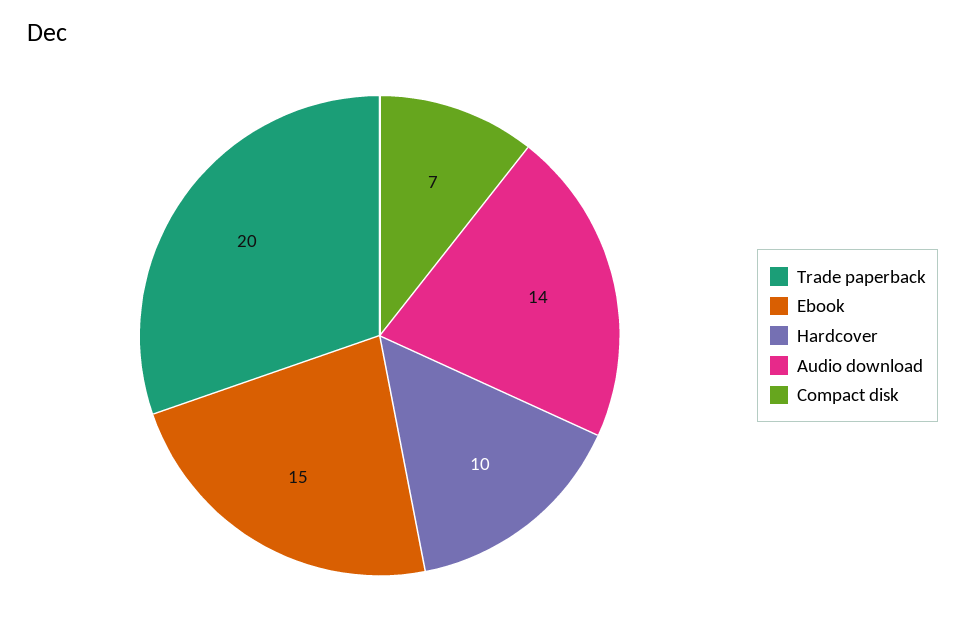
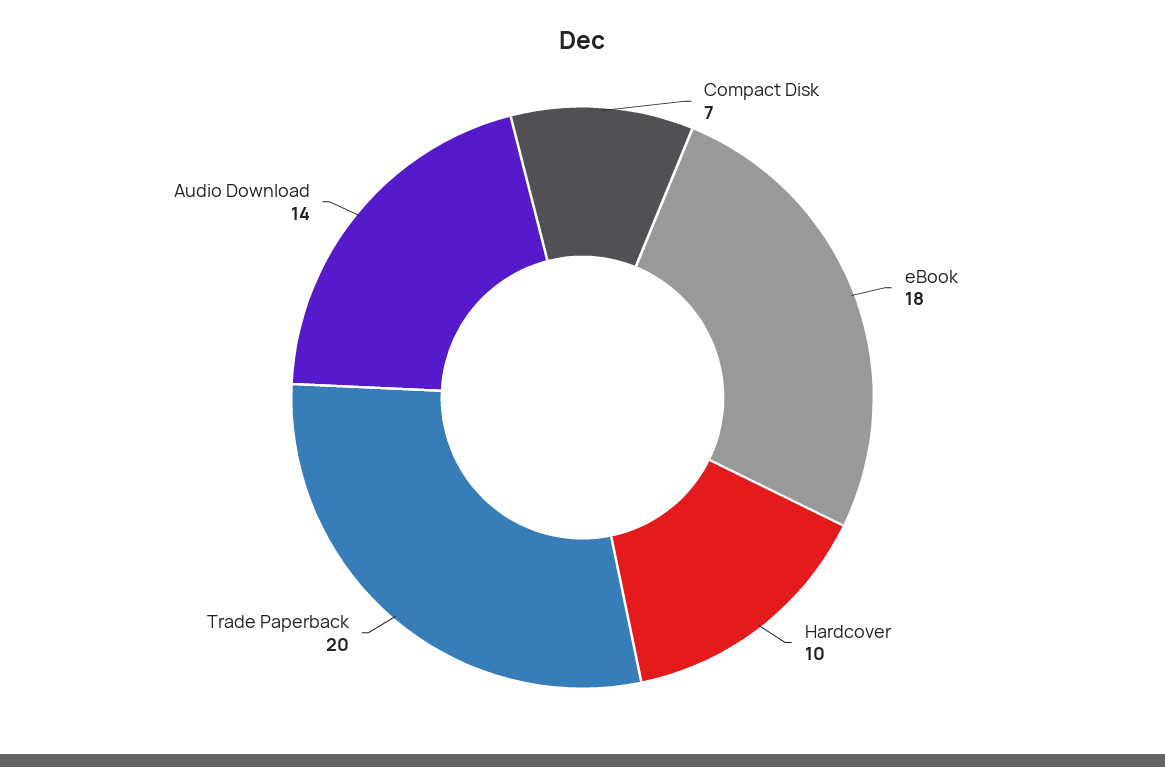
  {
    "Trade paperback": 20,
-   "Ebook": 15,
+   "Ebook": 18,
    "Hardcover": 10,
    "Audio download": 14,
    "Compact disk": 7
  }

